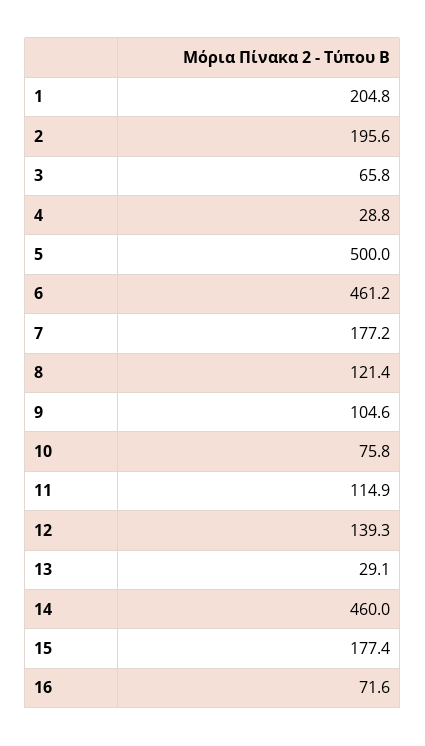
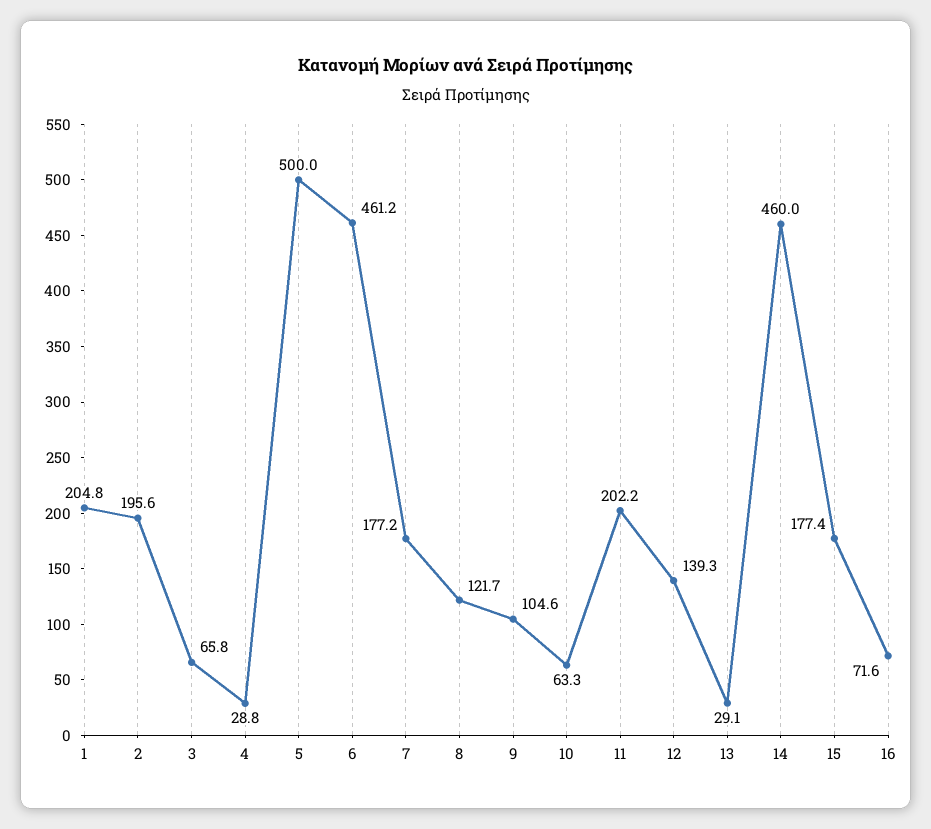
  {
    "1": 204.8,
    "2": 195.6,
    "3": 65.8,
    "4": 28.8,
    "5": 500,
    "6": 461.2,
    "7": 177.2,
-   "8": 121.4,
+   "8": 121.7,
    "9": 104.6,
-   "10": 75.8,
+   "10": 63.3,
-   "11": 114.9,
+   "11": 202.2,
    "12": 139.3,
    "13": 29.1,
    "14": 460,
    "15": 177.4,
    "16": 71.6
  }

